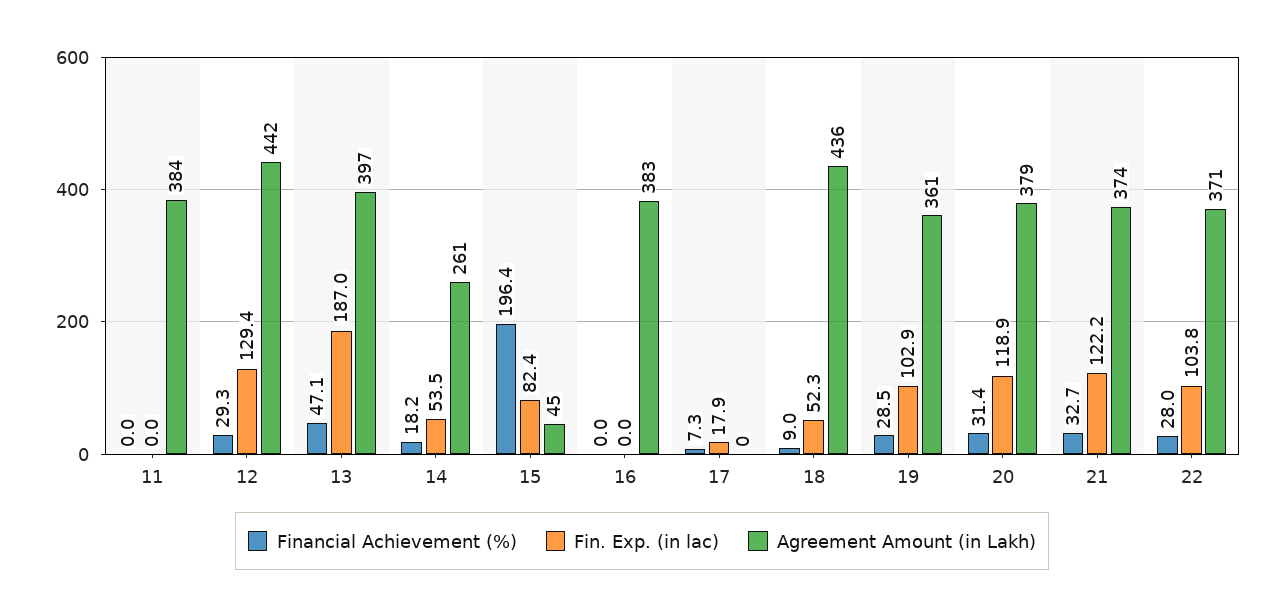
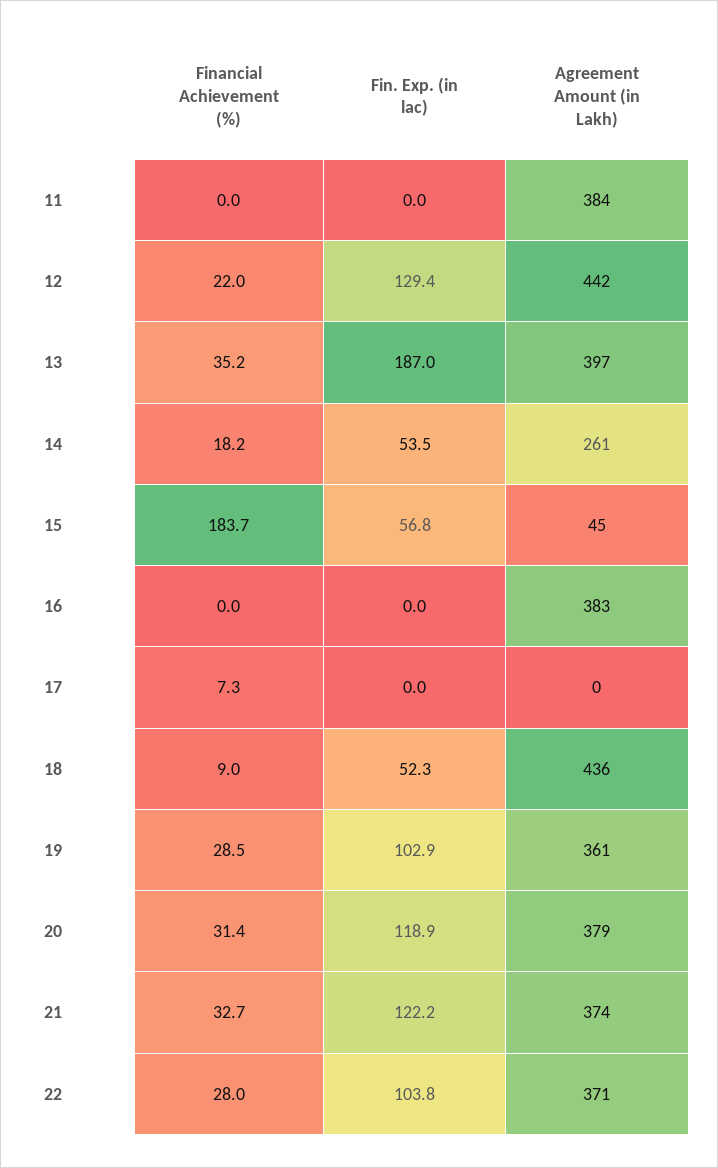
  {
    "Financial Achievement (%)": {
      "11": 0,
-     "12": 29.3,
+     "12": 22,
-     "13": 47.1,
+     "13": 35.2,
      "14": 18.2,
-     "15": 196.4,
+     "15": 183.7,
      "16": 0,
      "17": 7.3,
      "18": 9,
      "19": 28.5,
      "20": 31.4,
      "21": 32.7,
      "22": 28
    },
    "Fin. Exp. (in lac)": {
      "11": 0,
      "12": 129.4,
      "13": 187,
      "14": 53.5,
-     "15": 82.4,
+     "15": 56.8,
      "16": 0,
-     "17": 17.9,
+     "17": 0,
      "18": 52.3,
      "19": 102.9,
      "20": 118.9,
      "21": 122.2,
      "22": 103.8
    },
    "Agreement Amount (in Lakh)": {
      "11": 384,
      "12": 442,
      "13": 397,
      "14": 261,
      "15": 45,
      "16": 383,
      "17": 0,
      "18": 436,
      "19": 361,
      "20": 379,
      "21": 374,
      "22": 371
    }
  }

